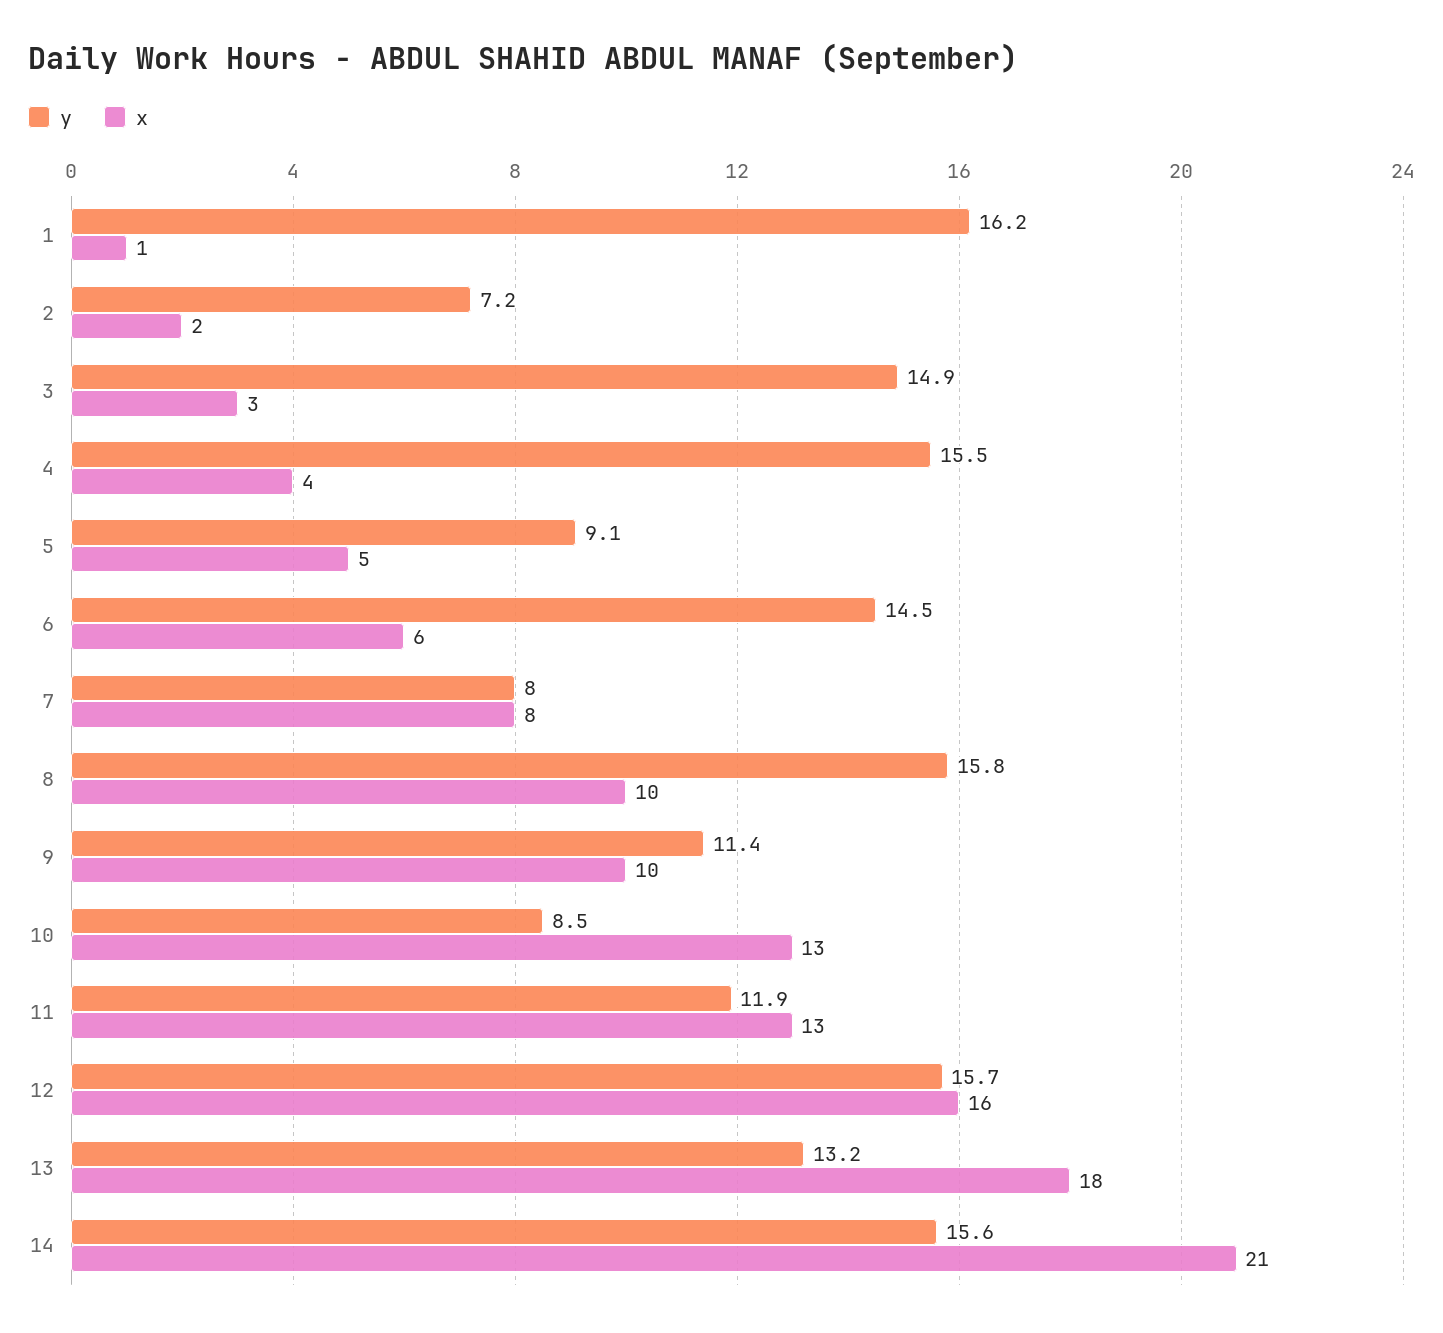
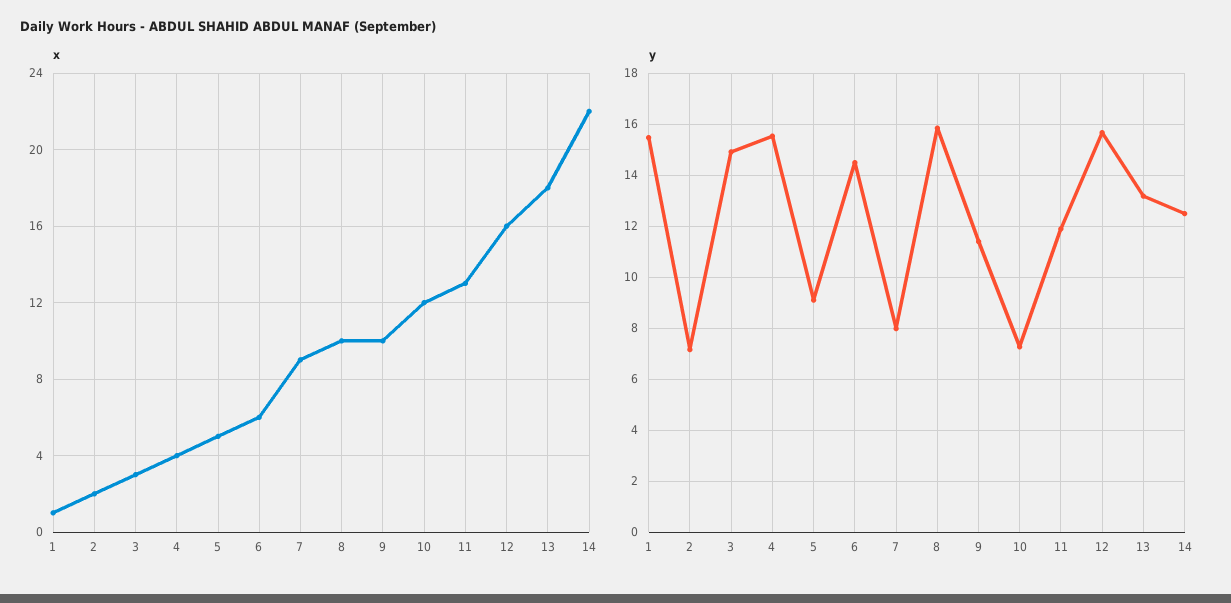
  {
    "y": {
-     "1": 16.2,
+     "1": 15.5,
      "2": 7.2,
      "3": 14.9,
      "4": 15.5,
      "5": 9.1,
      "6": 14.5,
      "7": 8,
      "8": 15.8,
      "9": 11.4,
-     "10": 8.5,
+     "10": 7.25,
      "11": 11.9,
      "12": 15.7,
      "13": 13.2,
-     "14": 15.6
+     "14": 12.5
    },
    "x": {
      "1": 1,
      "2": 2,
      "3": 3,
      "4": 4,
      "5": 5,
      "6": 6,
-     "7": 8,
+     "7": 9,
      "8": 10,
      "9": 10,
-     "10": 13,
+     "10": 12,
      "11": 13,
      "12": 16,
      "13": 18,
-     "14": 21
+     "14": 22
    }
  }

